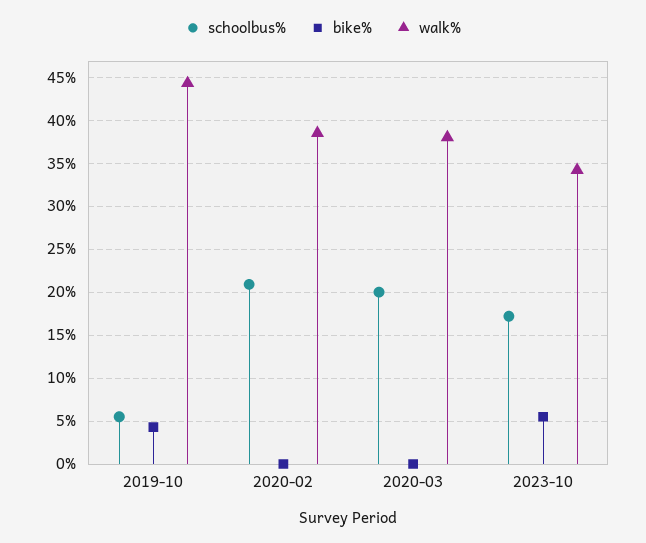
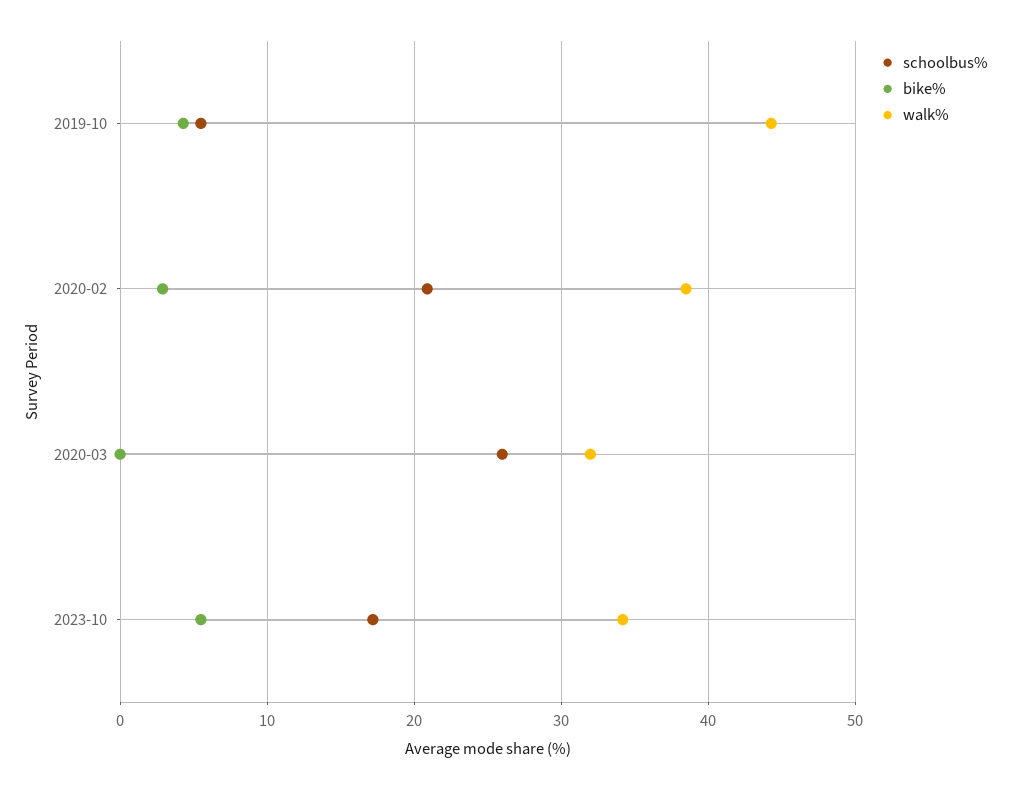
  {
    "schoolbus%": {
      "2019-10": 6,
      "2020-02": 21,
-     "2020-03": 20,
+     "2020-03": 26,
      "2023-10": 17
    },
    "bike%": {
      "2019-10": 4,
-     "2020-02": 0,
+     "2020-02": 3,
      "2020-03": 0,
      "2023-10": 6
    },
    "walk%": {
      "2019-10": 44,
      "2020-02": 39,
-     "2020-03": 38,
+     "2020-03": 32,
      "2023-10": 34
    }
  }

